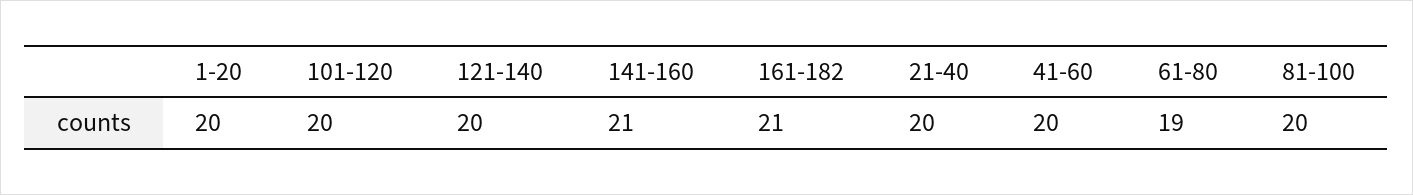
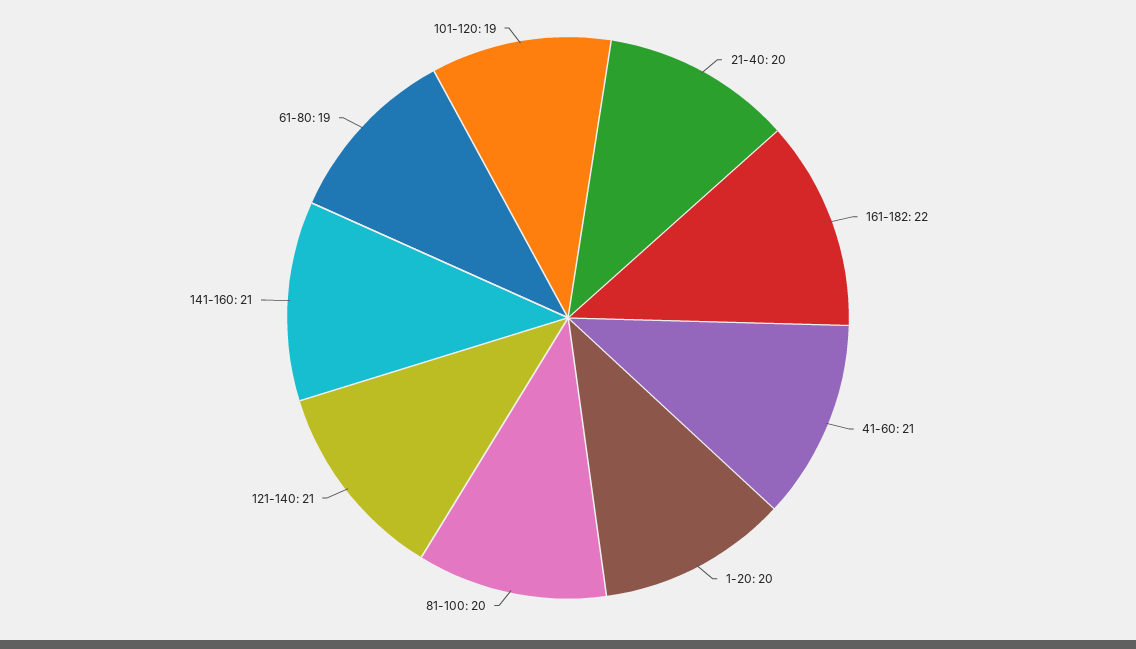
  {
    "1-20": 20,
-   "101-120": 20,
+   "101-120": 19,
-   "121-140": 20,
+   "121-140": 21,
    "141-160": 21,
-   "161-182": 21,
+   "161-182": 22,
    "21-40": 20,
-   "41-60": 20,
+   "41-60": 21,
    "61-80": 19,
    "81-100": 20
  }

